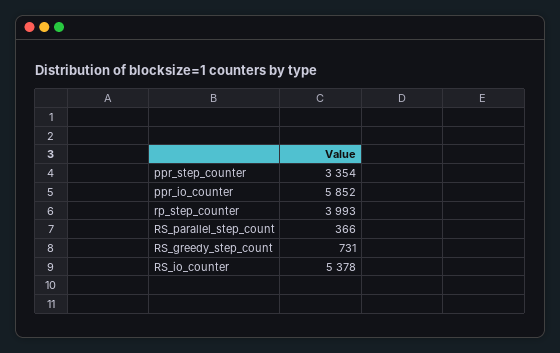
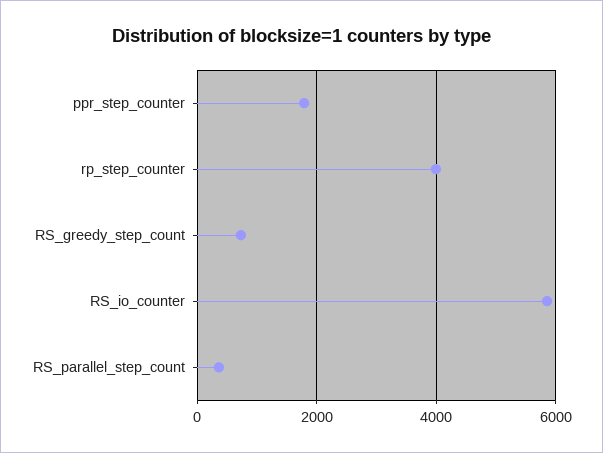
  {
-   "ppr_step_counter": 3354,
+   "ppr_step_counter": 1800,
-   "ppr_io_counter": 5852,
    "rp_step_counter": 3993,
    "RS_parallel_step_count": 366,
    "RS_greedy_step_count": 731,
-   "RS_io_counter": 5378
+   "RS_io_counter": 5800
  }

